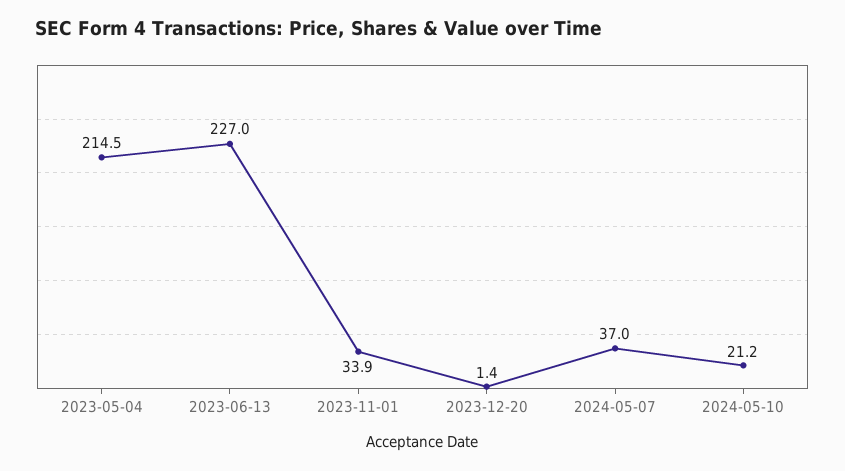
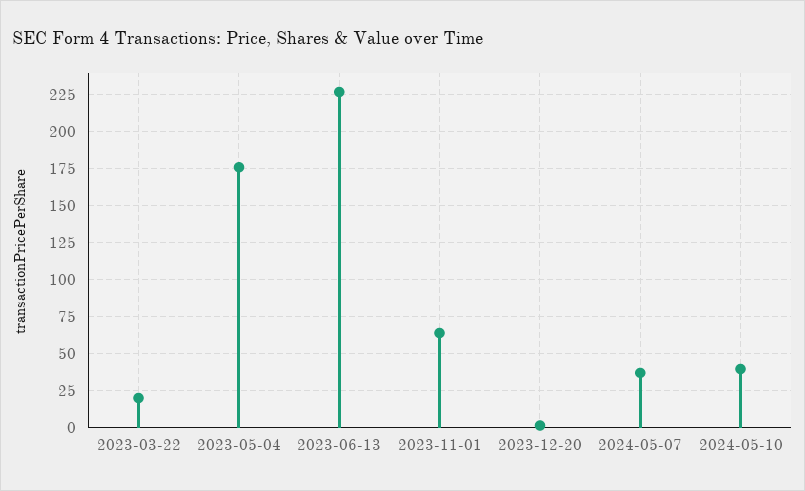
  {
-   "2023-05-04": 214.5,
+   "2023-05-04": 175,
    "2023-06-13": 227,
-   "2023-11-01": 33.9,
+   "2023-11-01": 65,
    "2023-12-20": 1.4,
    "2024-05-07": 37,
-   "2024-05-10": 21.2
+   "2024-05-10": 40,
+   "2023-03-22": 20
  }

